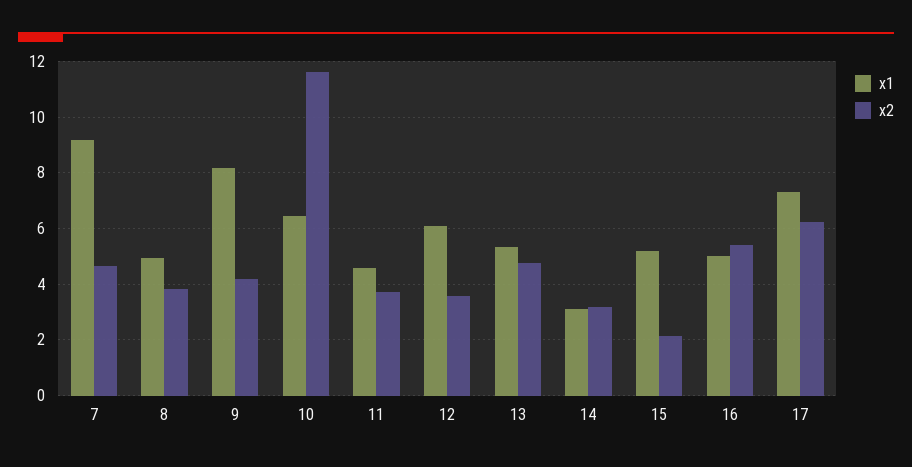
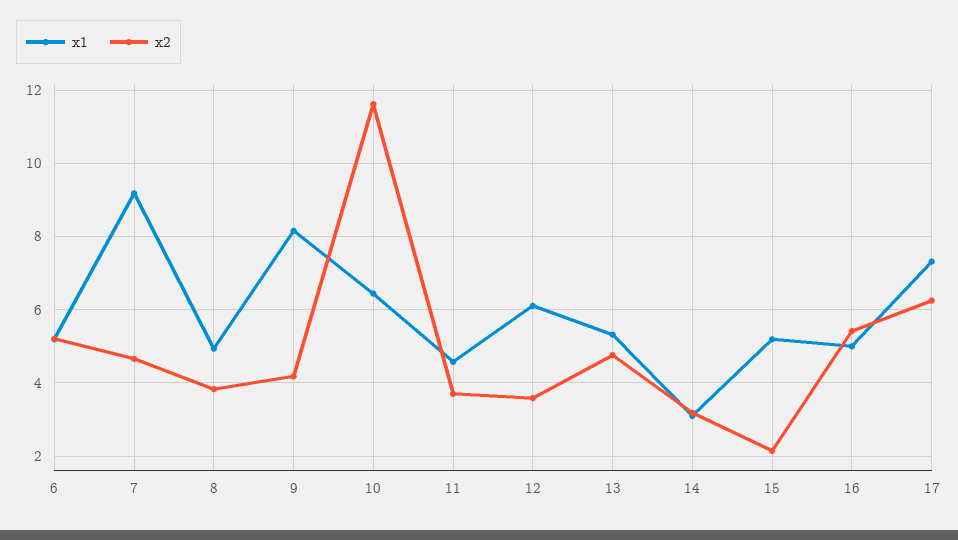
  {
    "x1": {
      "7": 9.2,
      "8": 5,
      "9": 8.2,
      "10": 6.4,
      "11": 4.6,
      "12": 6.2,
      "13": 5.4,
      "14": 3,
      "15": 5.2,
      "16": 5,
-     "17": 7.4
+     "17": 7.4,
+     "6": 5.2
    },
    "x2": {
      "7": 4.6,
      "8": 3.8,
      "9": 4.2,
      "10": 11.6,
      "11": 3.8,
      "12": 3.6,
      "13": 4.8,
      "14": 3.2,
      "15": 2.2,
      "16": 5.4,
-     "17": 6.2
+     "17": 6.2,
+     "6": 5.2
    }
  }

